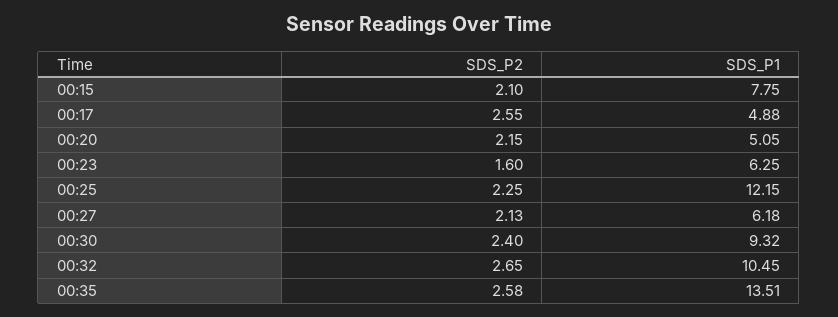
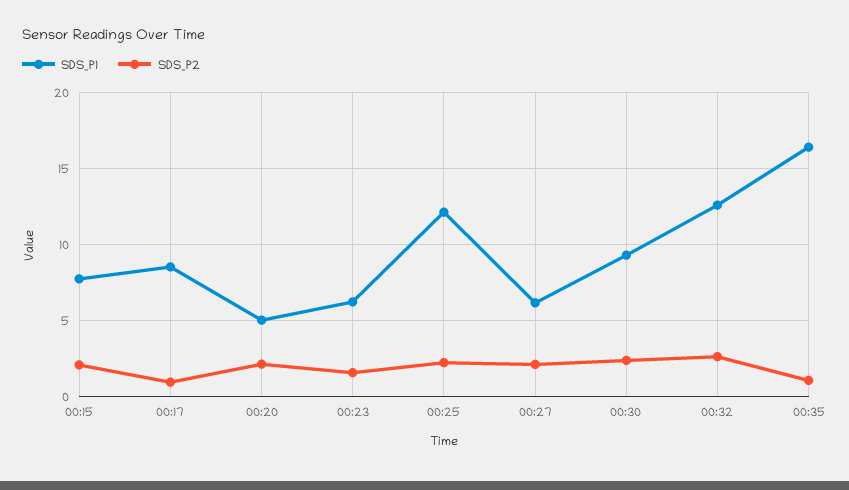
  {
    "SDS_P2": {
      "00:15": 2.1,
-     "00:17": 2.55,
+     "00:17": 1,
      "00:20": 2.15,
      "00:23": 1.6,
      "00:25": 2.25,
      "00:27": 2.13,
      "00:30": 2.4,
      "00:32": 2.65,
-     "00:35": 2.58
+     "00:35": 1
    },
    "SDS_P1": {
      "00:15": 7.75,
-     "00:17": 4.88,
+     "00:17": 8.5,
      "00:20": 5.05,
      "00:23": 6.25,
      "00:25": 12.15,
      "00:27": 6.18,
      "00:30": 9.32,
-     "00:32": 10.45,
+     "00:32": 12.5,
-     "00:35": 13.51
+     "00:35": 16.5
    }
  }

